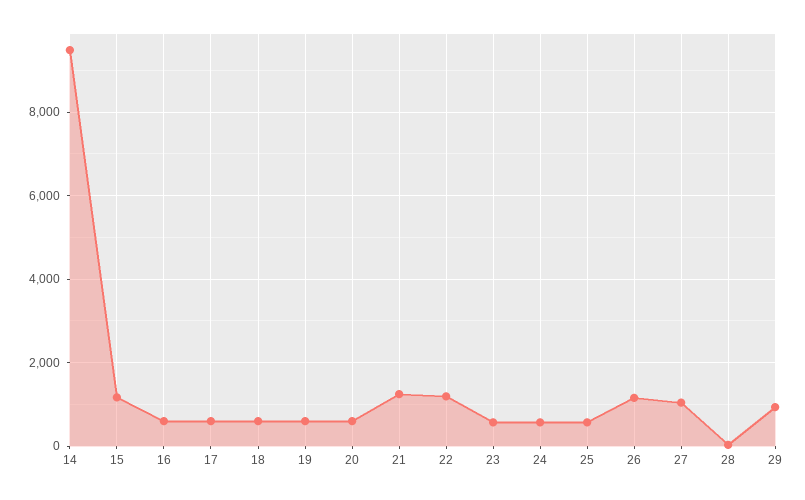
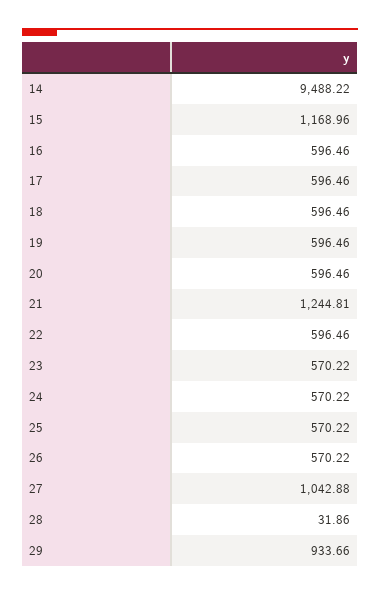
  {
    "14": 9488.22,
    "15": 1168.96,
    "16": 596.46,
    "17": 596.46,
    "18": 596.46,
    "19": 596.46,
    "20": 596.46,
    "21": 1244.81,
-   "22": 1200,
+   "22": 596.46,
    "23": 570.22,
    "24": 570.22,
    "25": 570.22,
-   "26": 1200,
+   "26": 570.22,
    "27": 1042.88,
    "28": 31.86,
    "29": 933.66
  }

